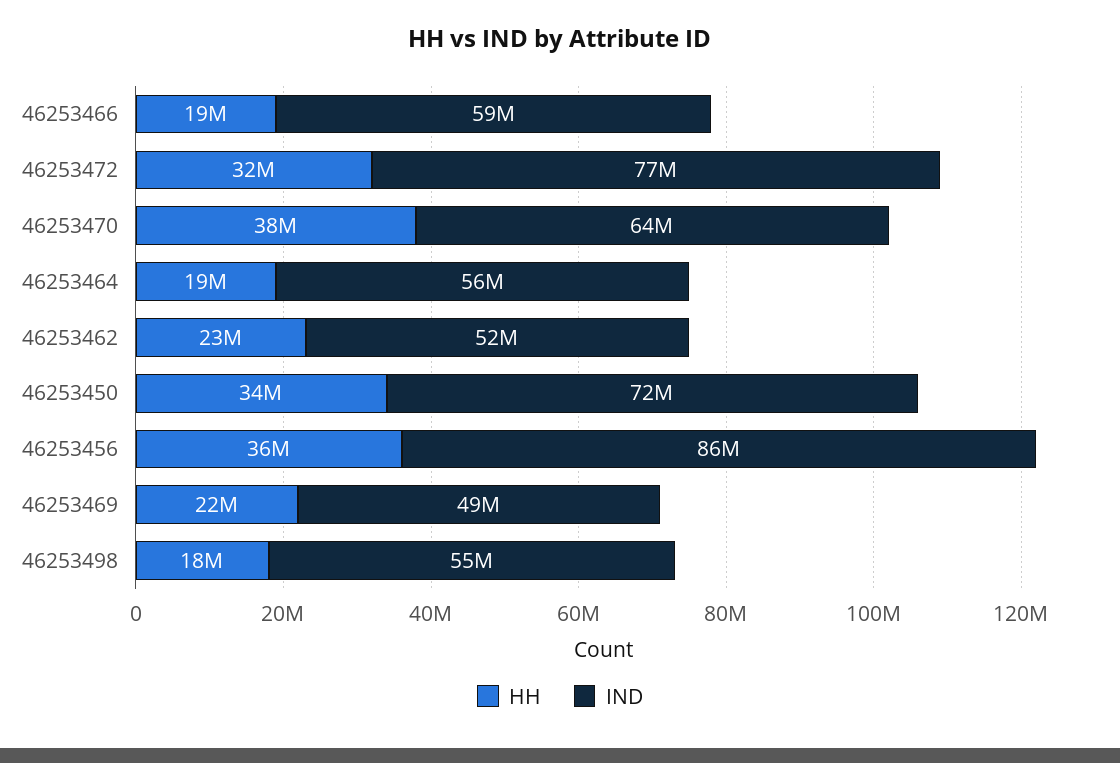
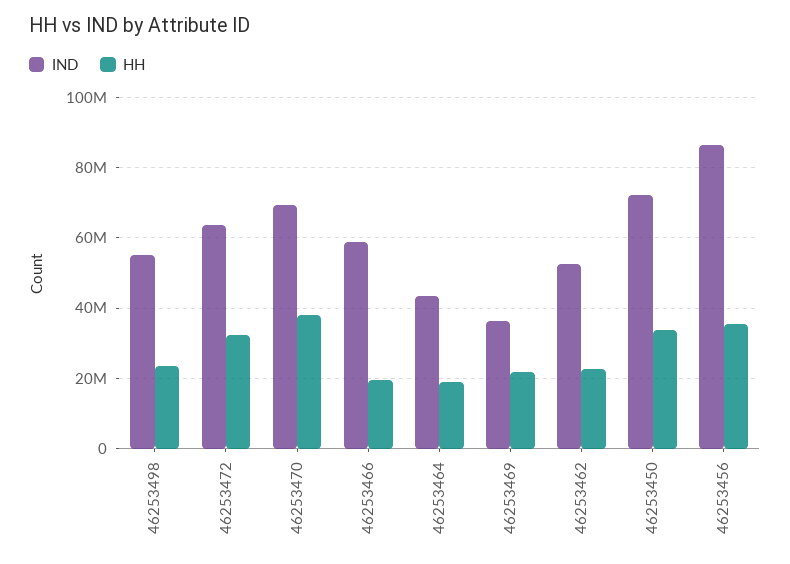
  {
    "HH": {
      "46253466": 19000000,
      "46253472": 32000000,
      "46253470": 38000000,
      "46253464": 19000000,
      "46253462": 23000000,
      "46253450": 34000000,
      "46253456": 36000000,
      "46253469": 22000000,
-     "46253498": 18000000
+     "46253498": 24000000
    },
    "IND": {
      "46253466": 59000000,
-     "46253472": 77000000,
+     "46253472": 64000000,
-     "46253470": 64000000,
+     "46253470": 70000000,
-     "46253464": 56000000,
+     "46253464": 44000000,
      "46253462": 52000000,
      "46253450": 72000000,
      "46253456": 86000000,
-     "46253469": 49000000,
+     "46253469": 36000000,
      "46253498": 55000000
    }
  }

